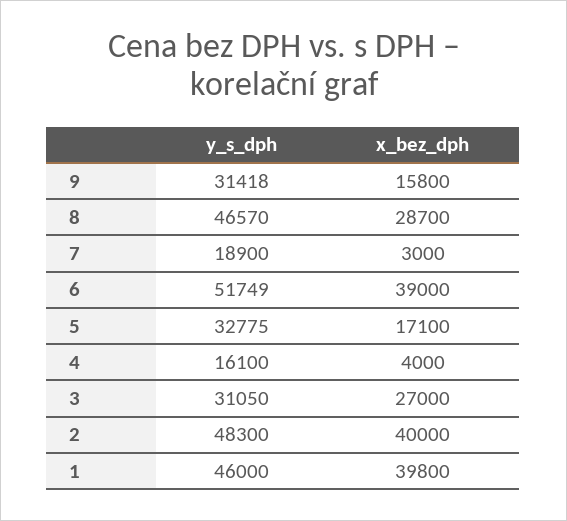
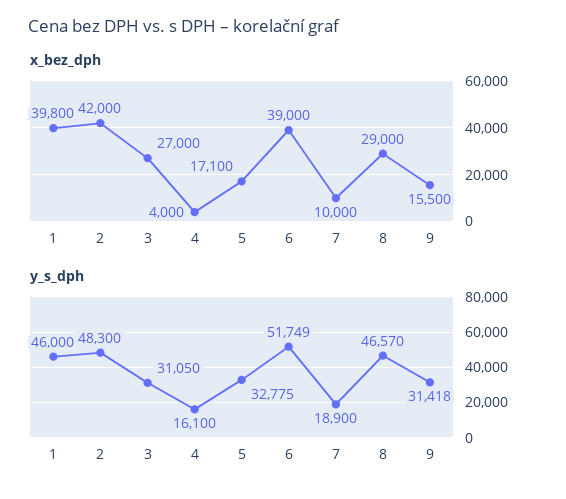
  {
    "y_s_dph": {
      "9": 31418,
      "8": 46570,
      "7": 18900,
      "6": 51749,
      "5": 32775,
      "4": 16100,
      "3": 31050,
      "2": 48300,
      "1": 46000
    },
    "x_bez_dph": {
-     "9": 15800,
+     "9": 15500,
-     "8": 28700,
+     "8": 29000,
-     "7": 3000,
+     "7": 10000,
      "6": 39000,
      "5": 17100,
      "4": 4000,
      "3": 27000,
-     "2": 40000,
+     "2": 42000,
      "1": 39800
    }
  }

